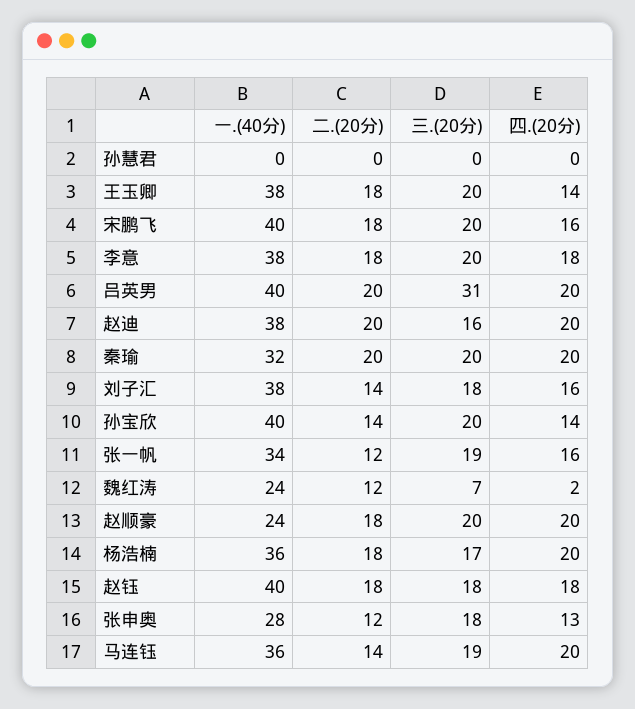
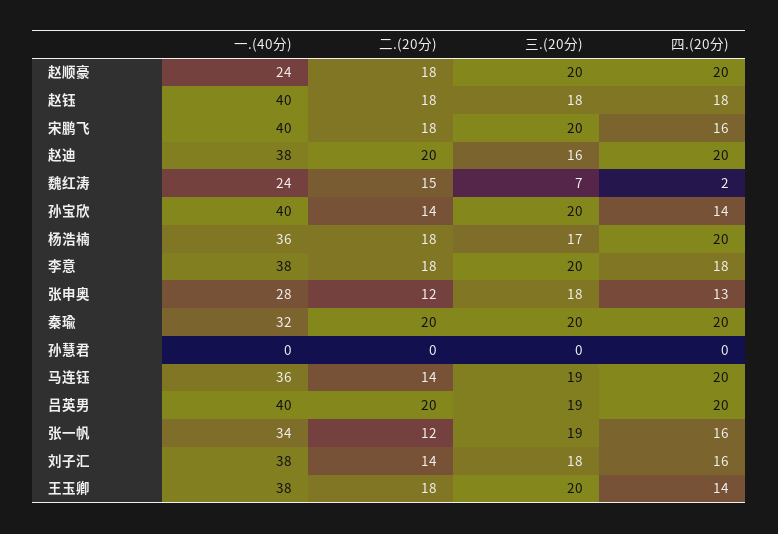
  {
    "一.(40分)": {
      "孙慧君": 0,
      "王玉卿": 38,
      "宋鹏飞": 40,
      "李意": 38,
      "吕英男": 40,
      "赵迪": 38,
      "秦瑜": 32,
      "刘子汇": 38,
      "孙宝欣": 40,
      "张一帆": 34,
      "魏红涛": 24,
      "赵顺豪": 24,
      "杨浩楠": 36,
      "赵钰": 40,
      "张申奥": 28,
      "马连钰": 36
    },
    "二.(20分)": {
      "孙慧君": 0,
      "王玉卿": 18,
      "宋鹏飞": 18,
      "李意": 18,
      "吕英男": 20,
      "赵迪": 20,
      "秦瑜": 20,
      "刘子汇": 14,
      "孙宝欣": 14,
      "张一帆": 12,
-     "魏红涛": 12,
+     "魏红涛": 15,
      "赵顺豪": 18,
      "杨浩楠": 18,
      "赵钰": 18,
      "张申奥": 12,
      "马连钰": 14
    },
    "三.(20分)": {
      "孙慧君": 0,
      "王玉卿": 20,
      "宋鹏飞": 20,
      "李意": 20,
-     "吕英男": 31,
+     "吕英男": 19,
      "赵迪": 16,
      "秦瑜": 20,
      "刘子汇": 18,
      "孙宝欣": 20,
      "张一帆": 19,
      "魏红涛": 7,
      "赵顺豪": 20,
      "杨浩楠": 17,
      "赵钰": 18,
      "张申奥": 18,
      "马连钰": 19
    },
    "四.(20分)": {
      "孙慧君": 0,
      "王玉卿": 14,
      "宋鹏飞": 16,
      "李意": 18,
      "吕英男": 20,
      "赵迪": 20,
      "秦瑜": 20,
      "刘子汇": 16,
      "孙宝欣": 14,
      "张一帆": 16,
      "魏红涛": 2,
      "赵顺豪": 20,
      "杨浩楠": 20,
      "赵钰": 18,
      "张申奥": 13,
      "马连钰": 20
    }
  }

